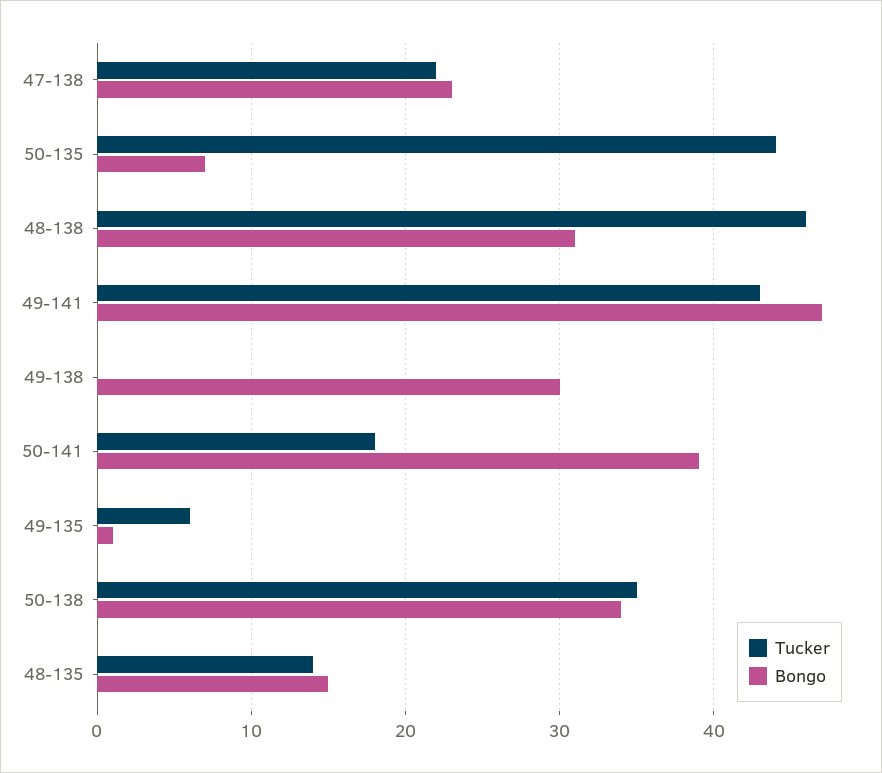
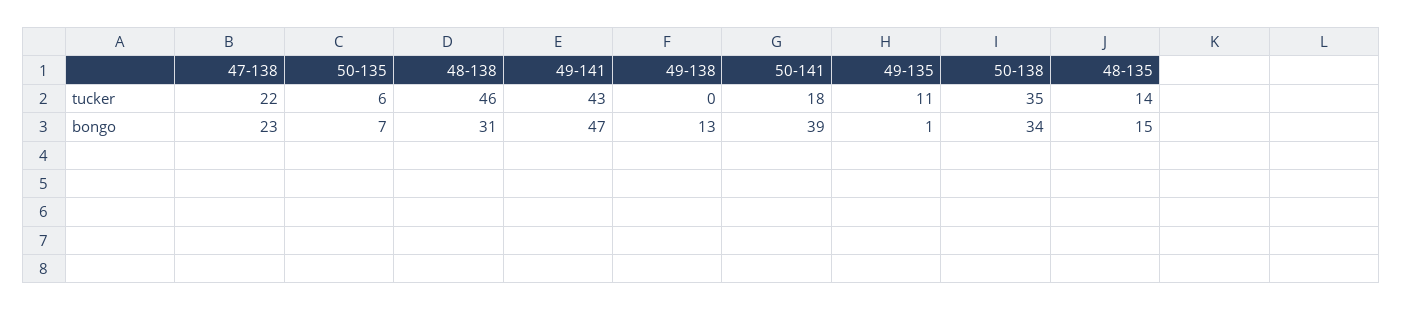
  {
    "Tucker": {
      "47-138": 22,
-     "50-135": 44,
+     "50-135": 6,
      "48-138": 46,
      "49-141": 43,
      "49-138": 0,
      "50-141": 18,
-     "49-135": 6,
+     "49-135": 11,
      "50-138": 35,
      "48-135": 14
    },
    "Bongo": {
      "47-138": 23,
      "50-135": 7,
      "48-138": 31,
      "49-141": 47,
-     "49-138": 30,
+     "49-138": 13,
      "50-141": 39,
      "49-135": 1,
      "50-138": 34,
      "48-135": 15
    }
  }

